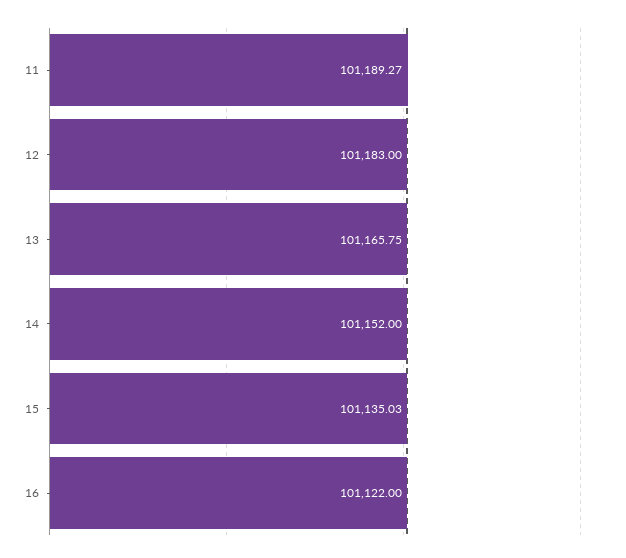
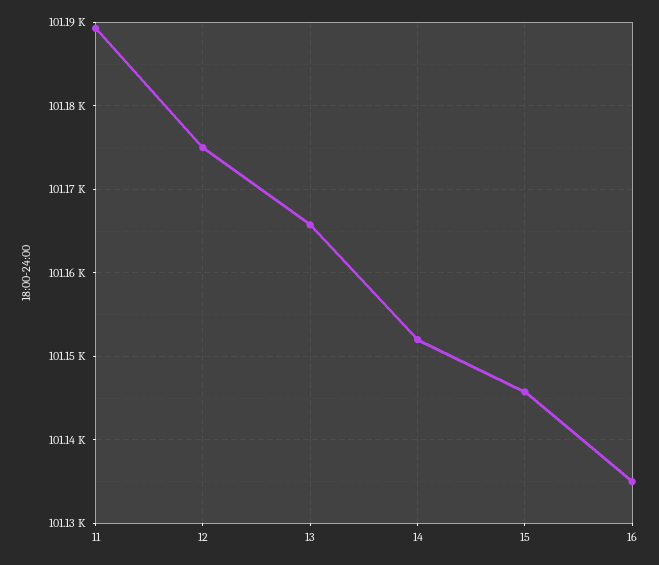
  {
    "11": 101189.27,
-   "12": 101183,
+   "12": 101175,
    "13": 101165.75,
    "14": 101152,
-   "15": 101135.03,
+   "15": 101146,
-   "16": 101122
+   "16": 101135
  }

